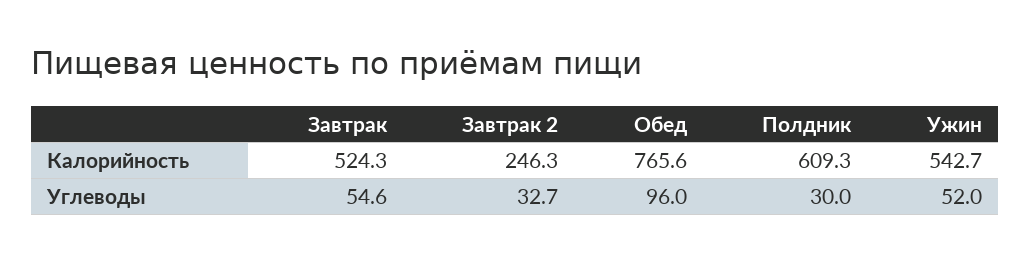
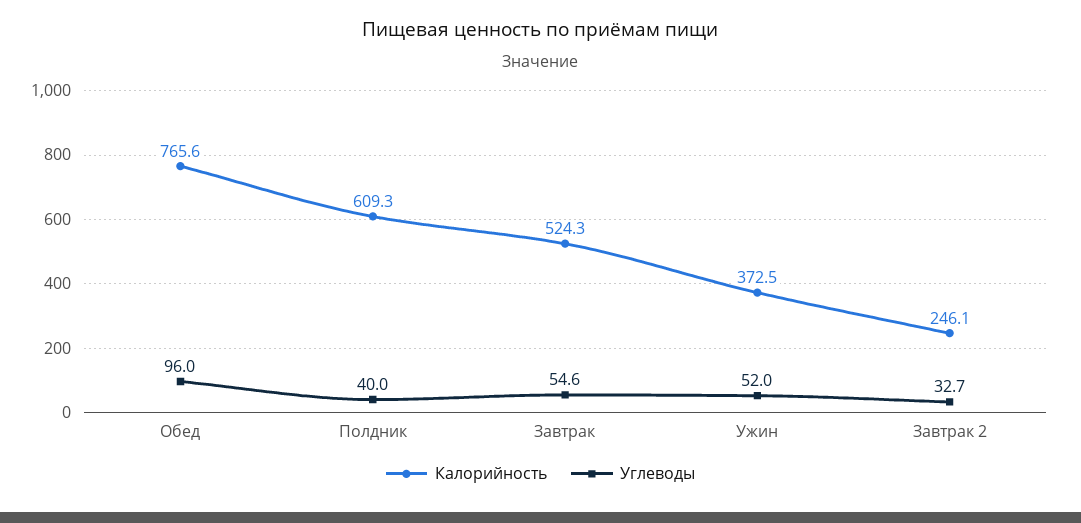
  {
    "Калорийность": {
      "Завтрак": 524.3,
-     "Завтрак 2": 246.3,
+     "Завтрак 2": 246.1,
      "Обед": 765.6,
      "Полдник": 609.3,
-     "Ужин": 542.7
+     "Ужин": 372.5
    },
    "Углеводы": {
      "Завтрак": 54.6,
      "Завтрак 2": 32.7,
      "Обед": 96,
-     "Полдник": 30,
+     "Полдник": 40,
      "Ужин": 52
    }
  }

